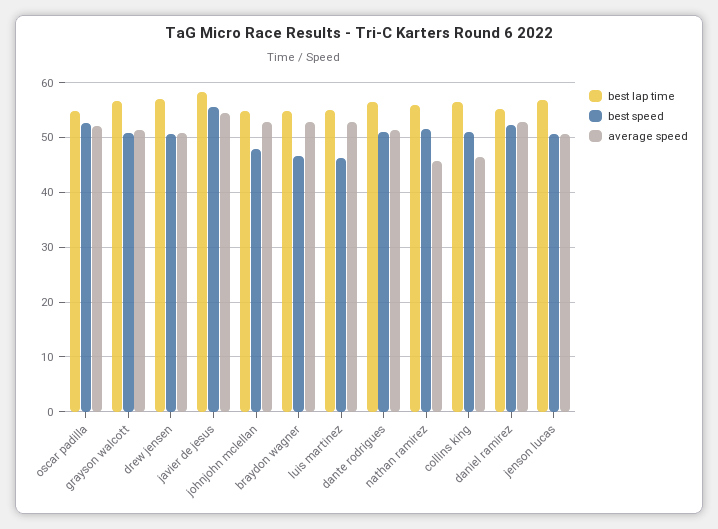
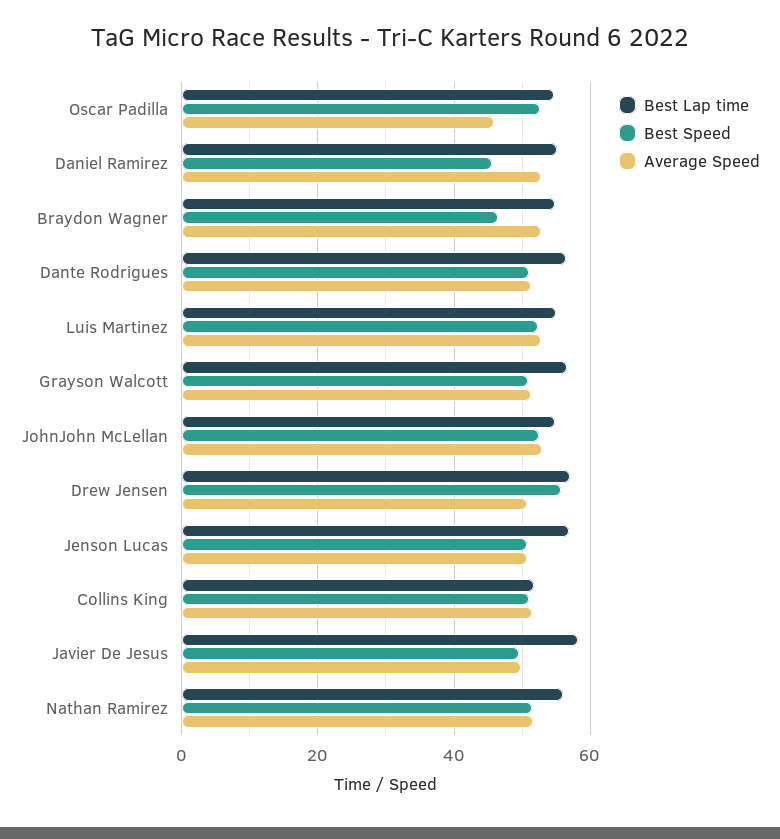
  {
    "best lap time": {
      "oscar padilla": 54,
      "grayson walcott": 56,
      "drew jensen": 58,
      "javier de jesus": 58,
      "johnjohn mclellan": 54,
      "braydon wagner": 54,
      "luis martinez": 54,
      "dante rodrigues": 56,
      "nathan ramirez": 56,
-     "collins king": 56,
+     "collins king": 52,
      "daniel ramirez": 56,
      "jenson lucas": 56
    },
    "best speed": {
      "oscar padilla": 52,
      "grayson walcott": 50,
-     "drew jensen": 50,
+     "drew jensen": 56,
-     "javier de jesus": 56,
+     "javier de jesus": 50,
-     "johnjohn mclellan": 48,
+     "johnjohn mclellan": 52,
      "braydon wagner": 46,
-     "luis martinez": 46,
+     "luis martinez": 52,
      "dante rodrigues": 52,
      "nathan ramirez": 52,
      "collins king": 52,
-     "daniel ramirez": 52,
+     "daniel ramirez": 46,
      "jenson lucas": 50
    },
    "average speed": {
-     "oscar padilla": 52,
+     "oscar padilla": 46,
      "grayson walcott": 52,
      "drew jensen": 50,
-     "javier de jesus": 54,
+     "javier de jesus": 50,
      "johnjohn mclellan": 52,
      "braydon wagner": 52,
      "luis martinez": 52,
      "dante rodrigues": 52,
-     "nathan ramirez": 46,
+     "nathan ramirez": 52,
-     "collins king": 46,
+     "collins king": 52,
      "daniel ramirez": 52,
      "jenson lucas": 50
    }
  }

